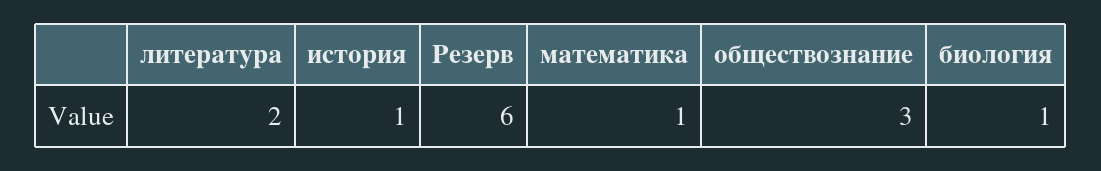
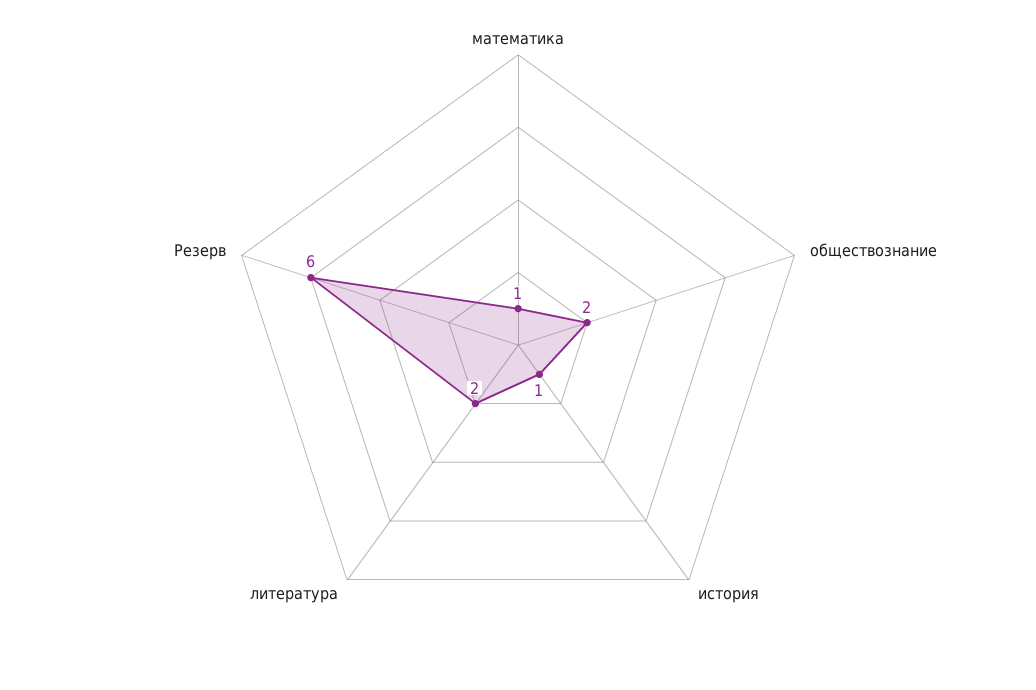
  {
    "литература": 2,
    "история": 1,
    "Резерв": 6,
    "математика": 1,
-   "обществознание": 3,
+   "обществознание": 2
-   "биология": 1
  }

